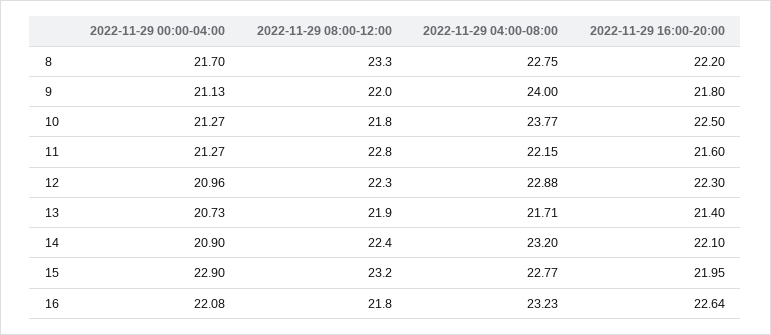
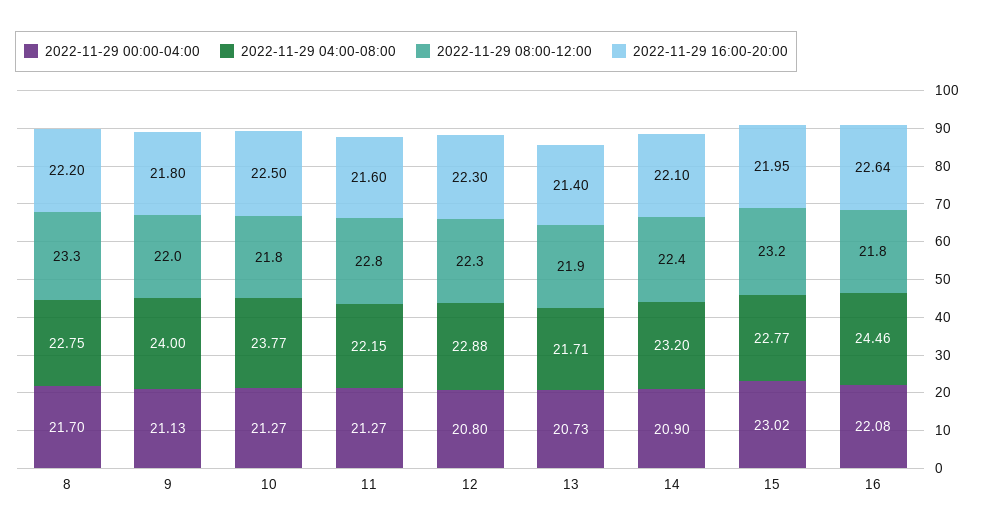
  {
    "2022-11-29 00:00-04:00": {
      "8": 21.7,
      "9": 21.13,
      "10": 21.27,
      "11": 21.27,
-     "12": 20.96,
+     "12": 20.8,
      "13": 20.73,
      "14": 20.9,
-     "15": 22.9,
+     "15": 23.02,
      "16": 22.08
    },
    "2022-11-29 08:00-12:00": {
      "8": 23.3,
      "9": 22,
      "10": 21.8,
      "11": 22.8,
      "12": 22.3,
      "13": 21.9,
      "14": 22.4,
      "15": 23.2,
      "16": 21.8
    },
    "2022-11-29 04:00-08:00": {
      "8": 22.75,
      "9": 24,
      "10": 23.77,
      "11": 22.15,
      "12": 22.88,
      "13": 21.71,
      "14": 23.2,
      "15": 22.77,
-     "16": 23.23
+     "16": 24.46
    },
    "2022-11-29 16:00-20:00": {
      "8": 22.2,
      "9": 21.8,
      "10": 22.5,
      "11": 21.6,
      "12": 22.3,
      "13": 21.4,
      "14": 22.1,
      "15": 21.95,
      "16": 22.64
    }
  }

